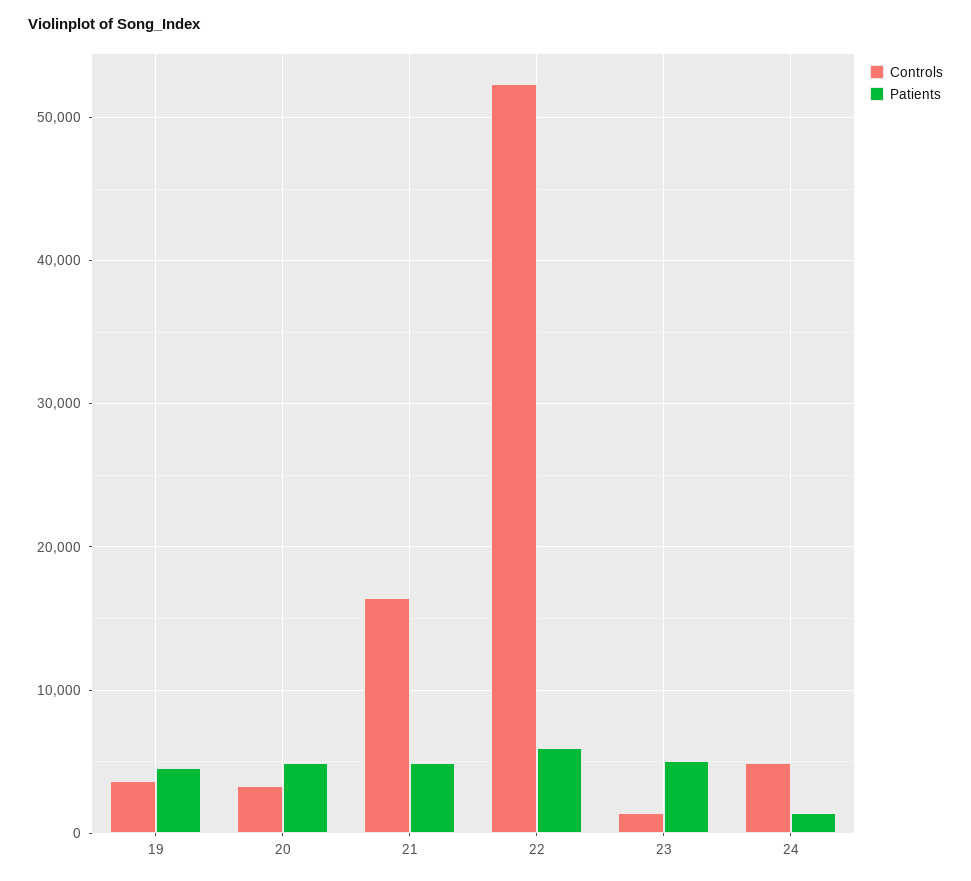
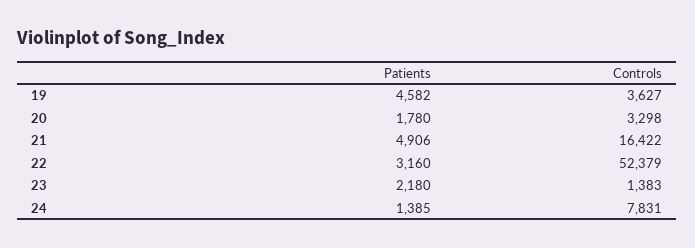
  {
    "Controls": {
      "19": 3627,
      "20": 3298,
      "21": 16422,
      "22": 52379,
      "23": 1383,
-     "24": 5000
+     "24": 7831
    },
    "Patients": {
      "19": 4582,
-     "20": 5000,
+     "20": 1780,
      "21": 4906,
-     "22": 6000,
+     "22": 3160,
-     "23": 5000,
+     "23": 2180,
      "24": 1385
    }
  }

